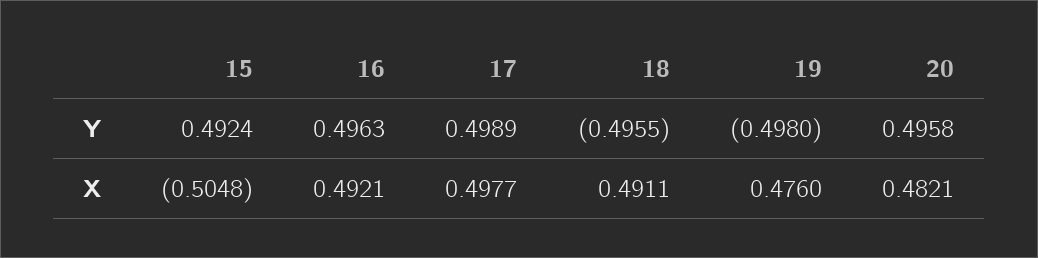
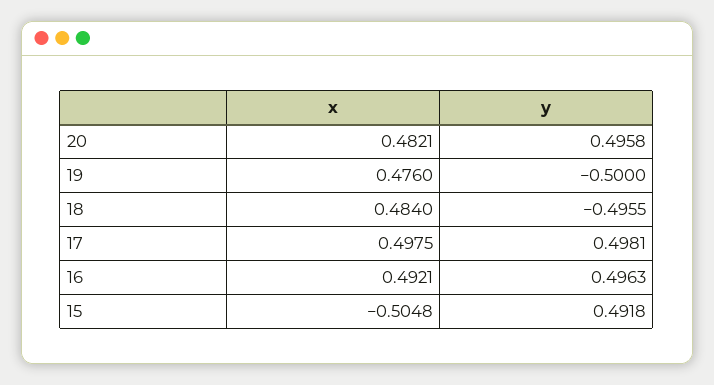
  {
    "15": {
-     "Y": 0.4924,
+     "Y": 0.4918,
      "X": -0.5048
    },
    "16": {
      "Y": 0.4963,
      "X": 0.4921
    },
    "17": {
-     "Y": 0.4989,
+     "Y": 0.4981,
-     "X": 0.4977
+     "X": 0.4975
    },
    "18": {
      "Y": -0.4955,
-     "X": 0.4911
+     "X": 0.484
    },
    "19": {
-     "Y": -0.498,
+     "Y": -0.5,
      "X": 0.476
    },
    "20": {
      "Y": 0.4958,
      "X": 0.4821
    }
  }

